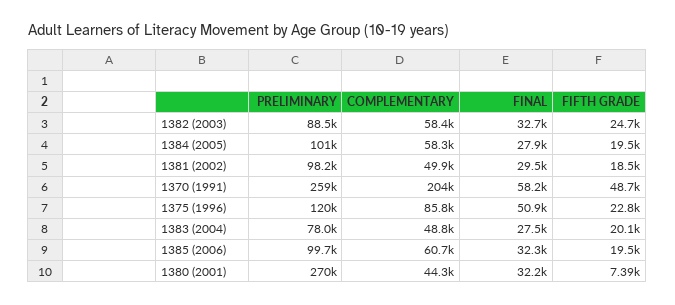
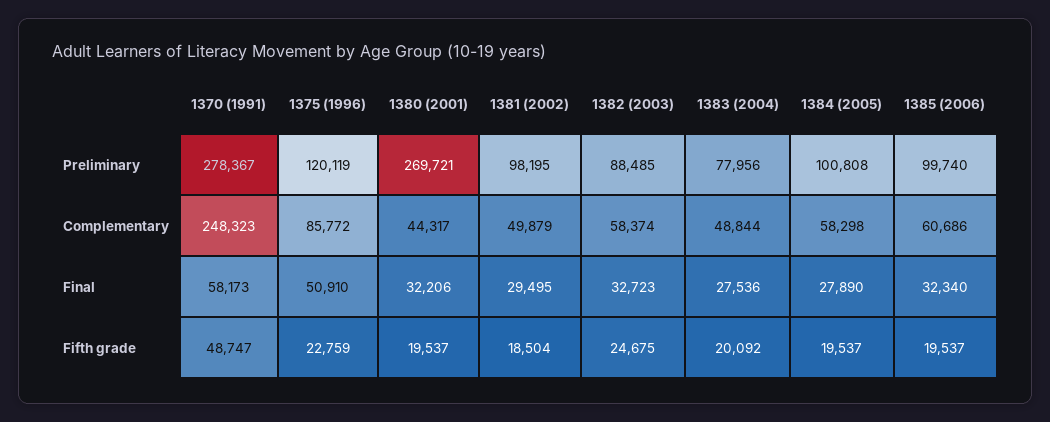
  {
    "PRELIMINARY": {
      "1382 (2003)": 88485,
      "1384 (2005)": 100808,
      "1381 (2002)": 98195,
-     "1370 (1991)": 259000,
+     "1370 (1991)": 278367,
      "1375 (1996)": 120119,
      "1383 (2004)": 77956,
      "1385 (2006)": 99740,
      "1380 (2001)": 269721
    },
    "COMPLEMENTARY": {
      "1382 (2003)": 58374,
      "1384 (2005)": 58298,
      "1381 (2002)": 49879,
-     "1370 (1991)": 204000,
+     "1370 (1991)": 248323,
      "1375 (1996)": 85772,
      "1383 (2004)": 48844,
      "1385 (2006)": 60686,
      "1380 (2001)": 44317
    },
    "FINAL": {
      "1382 (2003)": 32723,
      "1384 (2005)": 27890,
      "1381 (2002)": 29495,
      "1370 (1991)": 58173,
      "1375 (1996)": 50910,
      "1383 (2004)": 27536,
      "1385 (2006)": 32340,
      "1380 (2001)": 32206
    },
    "FIFTH GRADE": {
      "1382 (2003)": 24675,
      "1384 (2005)": 19537,
      "1381 (2002)": 18504,
      "1370 (1991)": 48747,
      "1375 (1996)": 22759,
      "1383 (2004)": 20092,
      "1385 (2006)": 19537,
-     "1380 (2001)": 7390
+     "1380 (2001)": 19537
    }
  }

